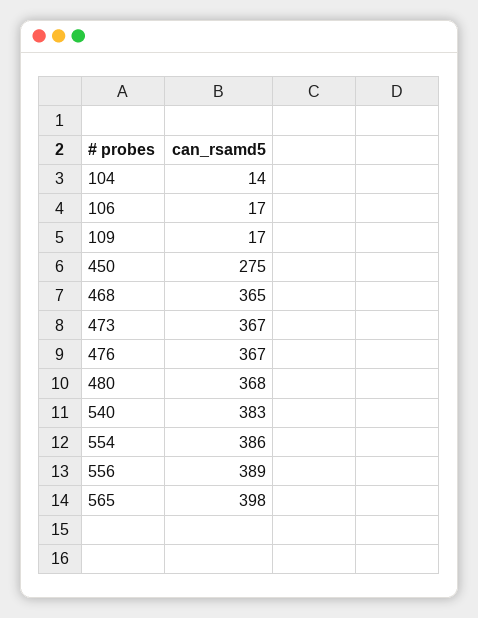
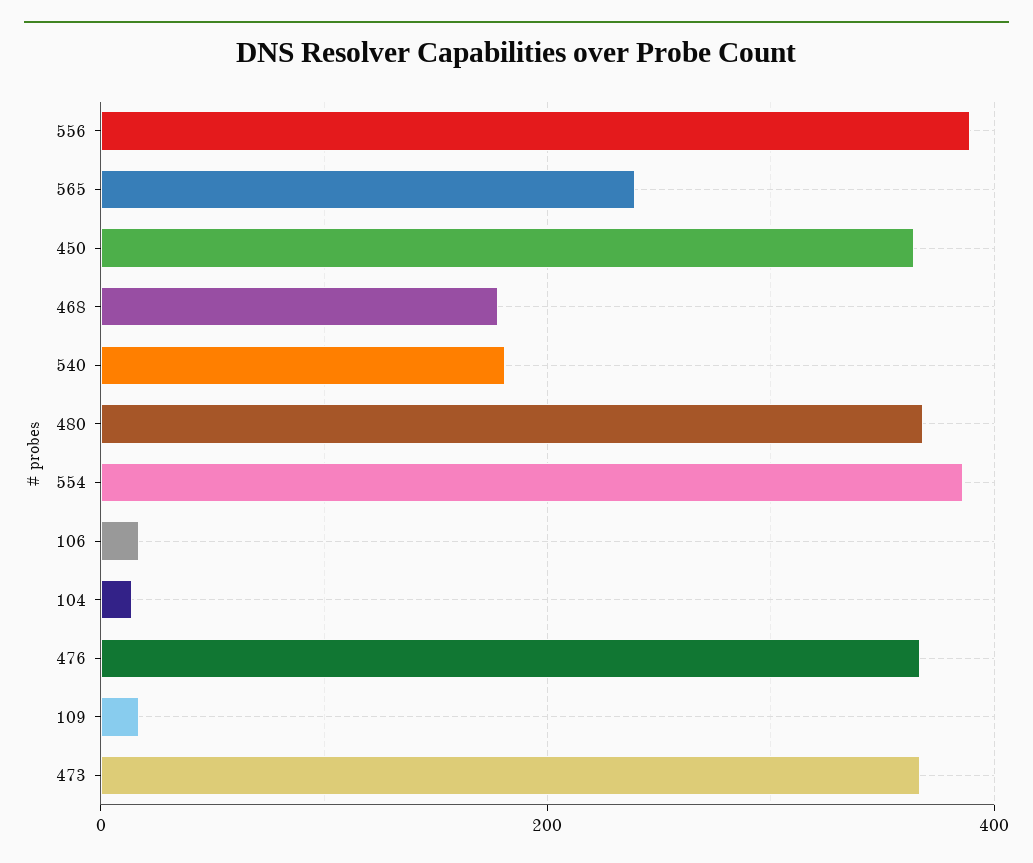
  {
    "104": 14,
    "106": 17,
    "109": 17,
-   "450": 275,
+   "450": 360,
-   "468": 365,
+   "468": 180,
    "473": 367,
    "476": 367,
    "480": 368,
-   "540": 383,
+   "540": 180,
    "554": 386,
    "556": 389,
-   "565": 398
+   "565": 240
  }

